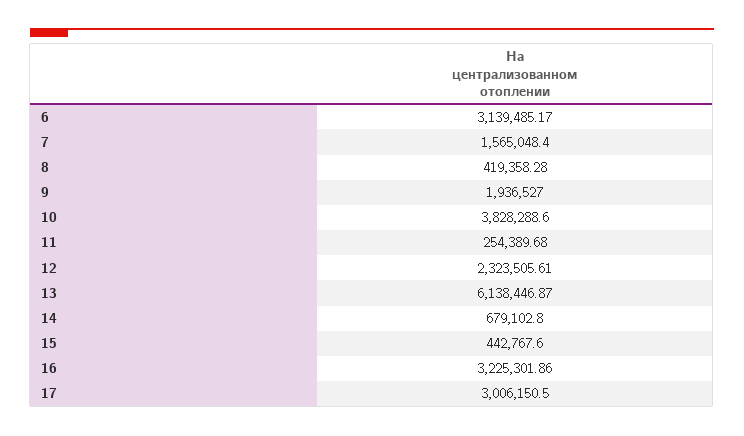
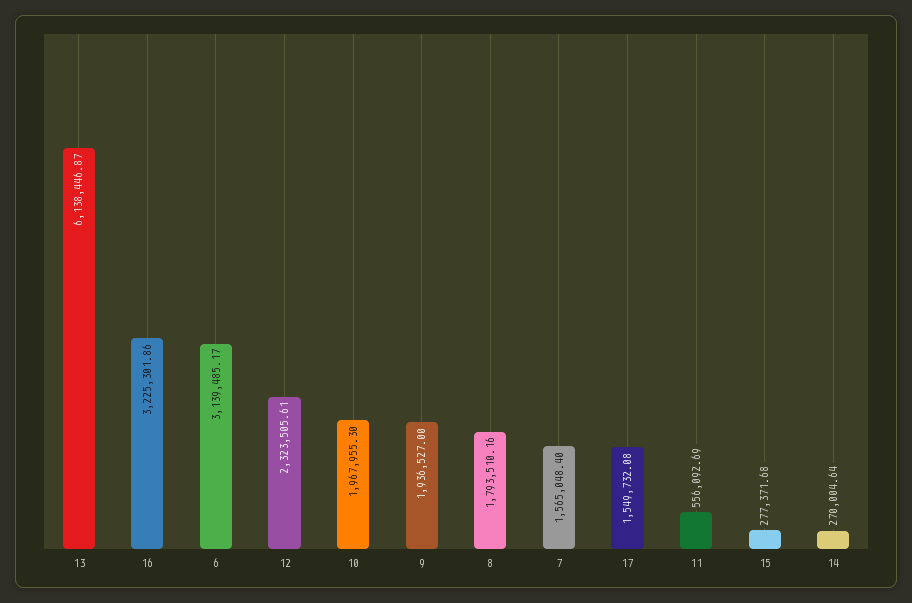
  {
    "6": 3139485.17,
    "7": 1565048.4,
-   "8": 419358.28,
+   "8": 1793510.16,
    "9": 1936527,
-   "10": 3828288.6,
+   "10": 1967955.3,
-   "11": 254389.68,
+   "11": 556092.69,
    "12": 2323505.61,
    "13": 6138446.87,
-   "14": 679102.8,
+   "14": 270004.64,
-   "15": 442767.6,
+   "15": 277371.68,
    "16": 3225301.86,
-   "17": 3006150.5
+   "17": 1549732.08
  }

